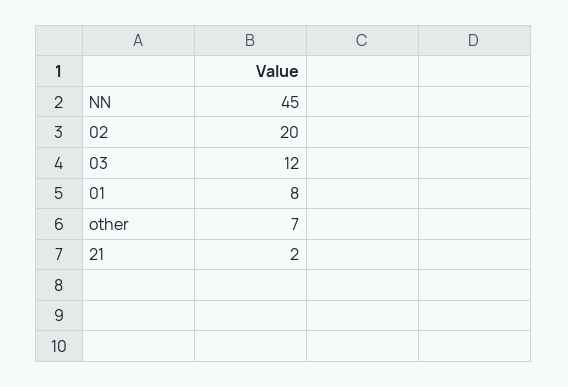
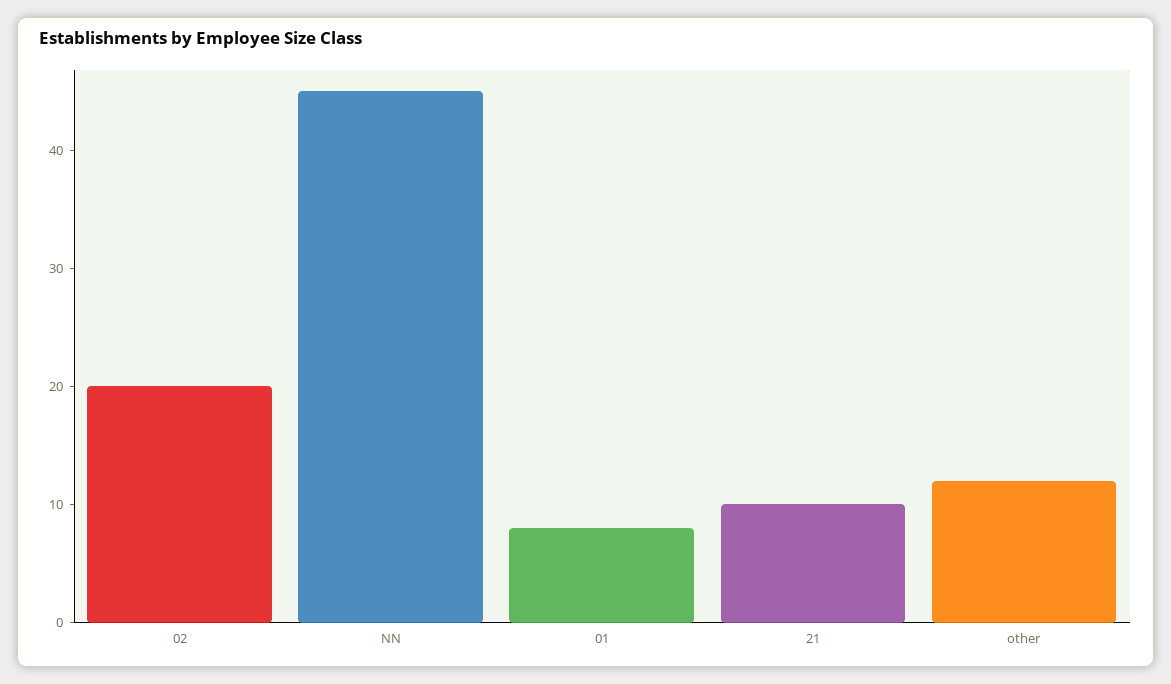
  {
    "NN": 45,
    "02": 20,
-   "03": 12,
    "01": 8,
-   "other": 7,
+   "other": 12,
-   "21": 2
+   "21": 10
  }

